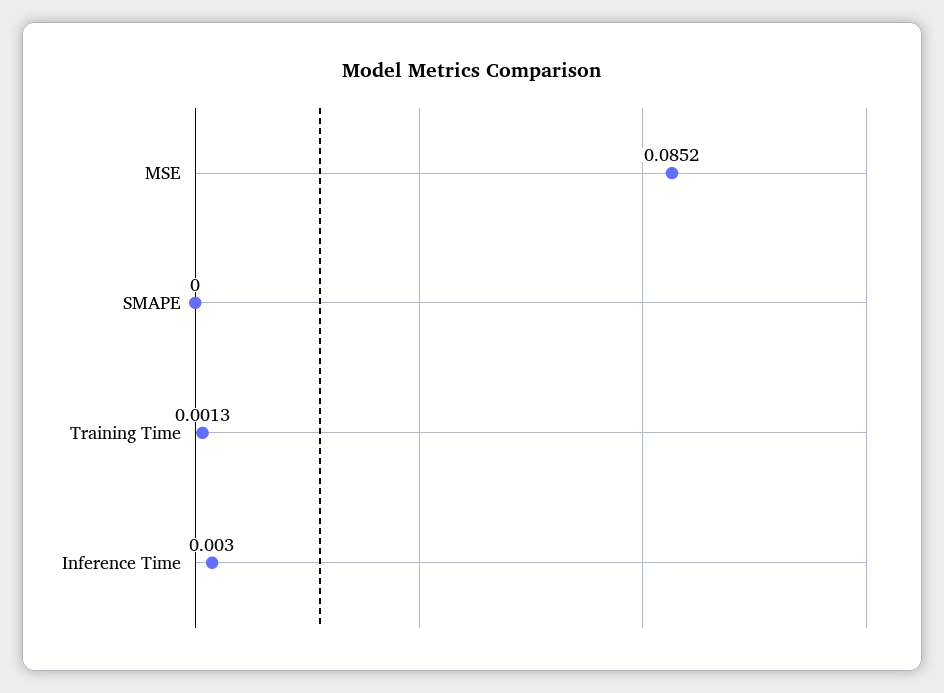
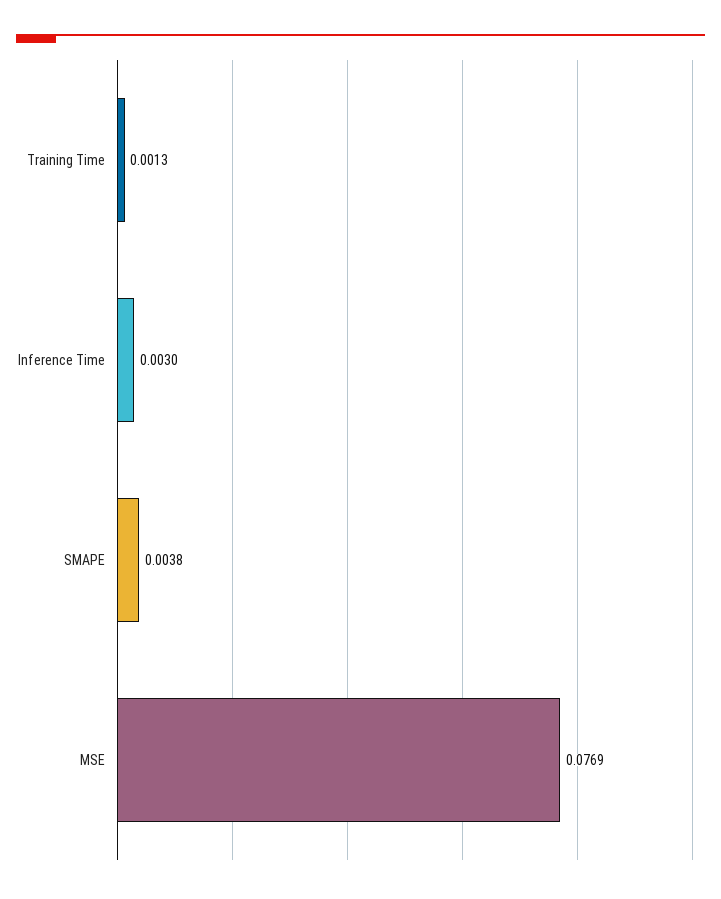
  {
-   "MSE": 0.0852,
+   "MSE": 0.0769,
-   "SMAPE": 0,
+   "SMAPE": 0.0038,
    "Training Time": 0.0013,
    "Inference Time": 0.003
  }

